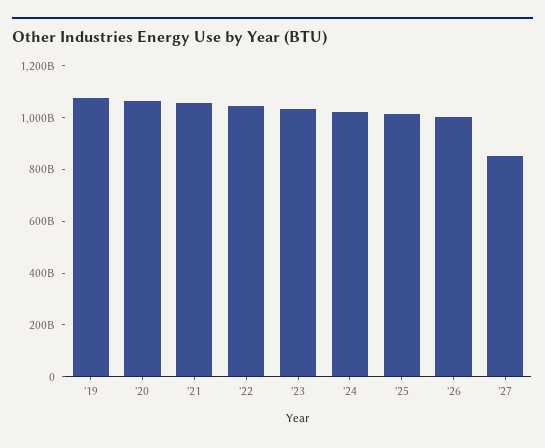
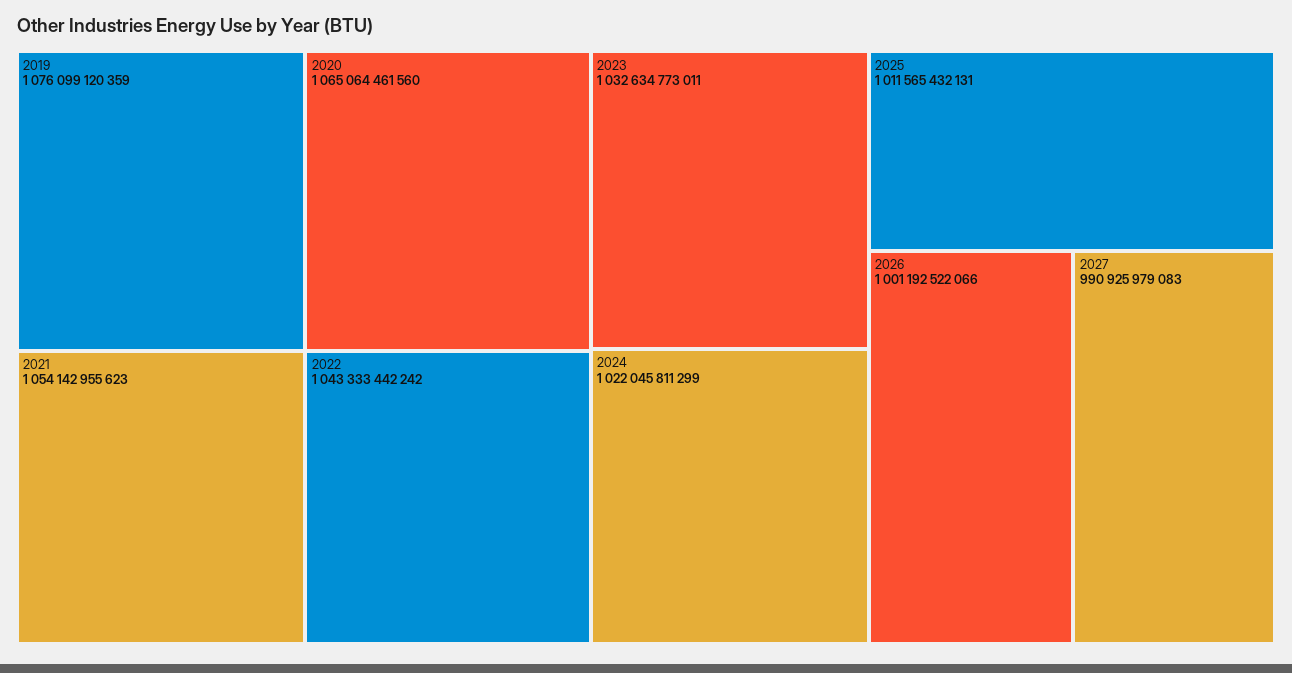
  {
    "'19": 1076099120359,
    "'20": 1065064461560,
    "'21": 1054142955623,
    "'22": 1043333442242,
    "'23": 1032634773011,
    "'24": 1022045811299,
    "'25": 1011565432131,
    "'26": 1001192522066,
-   "'27": 850000000000
+   "'27": 990925979083
  }

